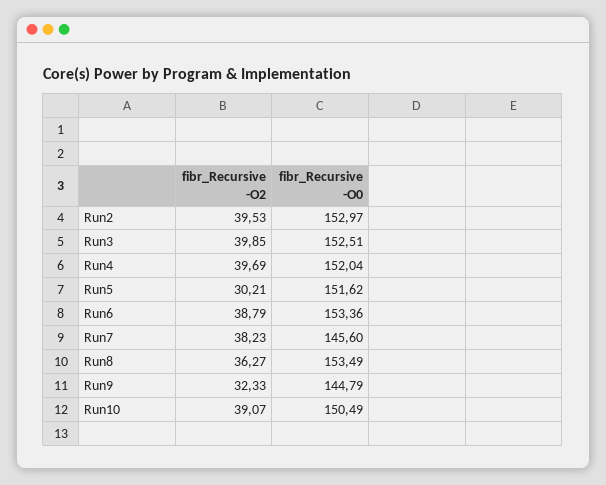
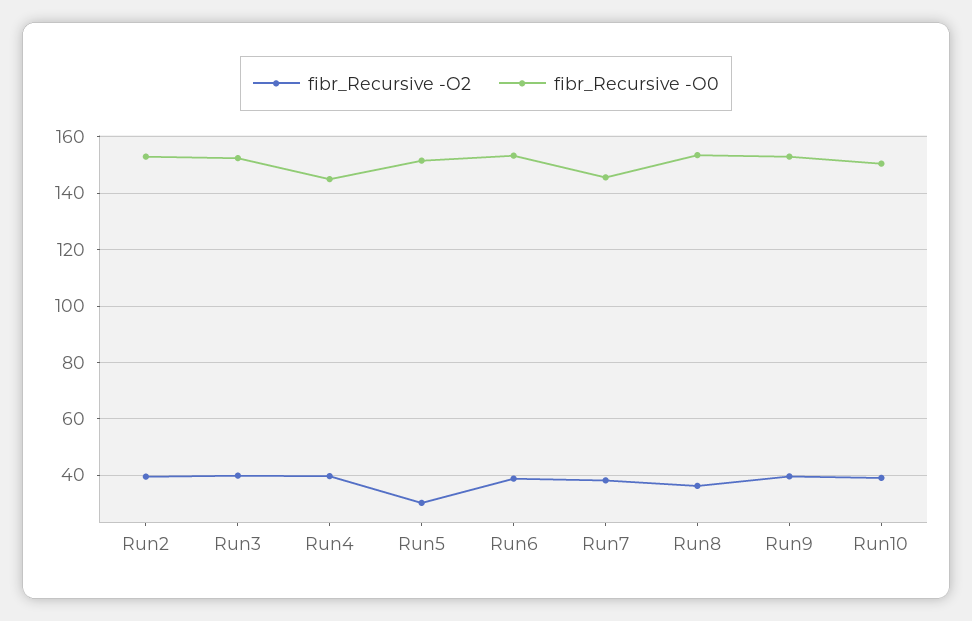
  {
    "fibr_Recursive -O2": {
      "Run2": 39.53,
      "Run3": 39.85,
      "Run4": 39.69,
      "Run5": 30.21,
      "Run6": 38.79,
      "Run7": 38.23,
      "Run8": 36.27,
-     "Run9": 32.33,
+     "Run9": 40,
      "Run10": 39.07
    },
    "fibr_Recursive -O0": {
      "Run2": 152.97,
      "Run3": 152.51,
-     "Run4": 152.04,
+     "Run4": 145,
      "Run5": 151.62,
      "Run6": 153.36,
      "Run7": 145.6,
      "Run8": 153.49,
-     "Run9": 144.79,
+     "Run9": 152.5,
      "Run10": 150.49
    }
  }

